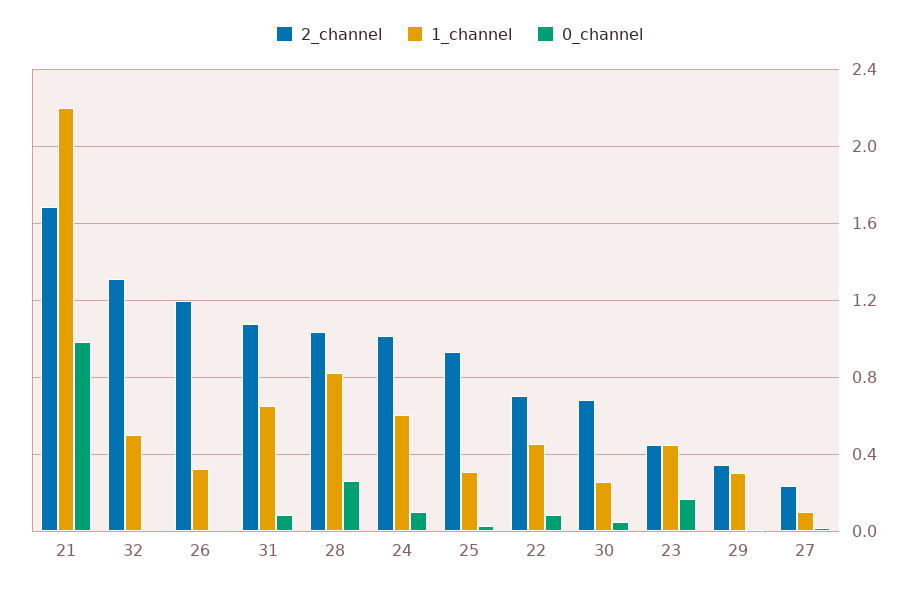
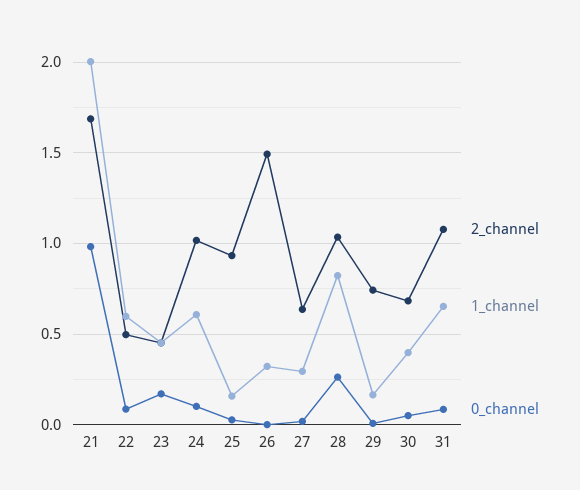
  {
    "2_channel": {
      "21": 1.7,
-     "32": 1.3,
-     "26": 1.2,
+     "26": 1.5,
      "31": 1.1,
      "28": 1.05,
      "24": 1,
      "25": 0.95,
-     "22": 0.7,
+     "22": 0.5,
      "30": 0.7,
      "23": 0.45,
-     "29": 0.35,
+     "29": 0.75,
-     "27": 0.25
+     "27": 0.65
    },
    "1_channel": {
-     "21": 2.2,
+     "21": 2,
-     "32": 0.5,
      "26": 0.3,
      "31": 0.65,
      "28": 0.8,
      "24": 0.6,
-     "25": 0.3,
+     "25": 0.15,
-     "22": 0.45,
+     "22": 0.6,
-     "30": 0.25,
+     "30": 0.4,
      "23": 0.45,
-     "29": 0.3,
+     "29": 0.15,
-     "27": 0.1
+     "27": 0.3
    },
    "0_channel": {
      "21": 1,
-     "32": 0,
      "26": 0,
      "31": 0.1,
      "28": 0.25,
      "24": 0.1,
      "25": 0.05,
      "22": 0.1,
      "30": 0.05,
      "23": 0.15,
      "29": 0,
      "27": 0
    }
  }

